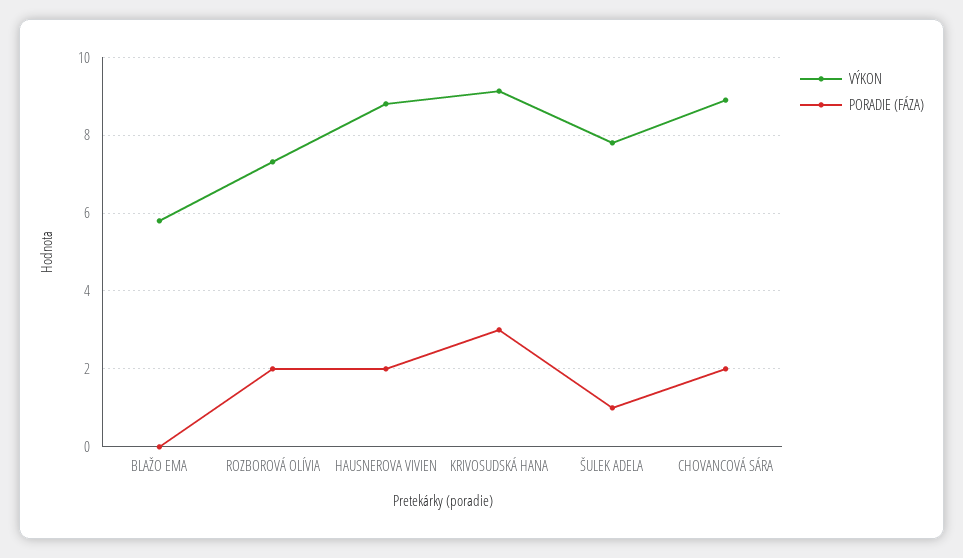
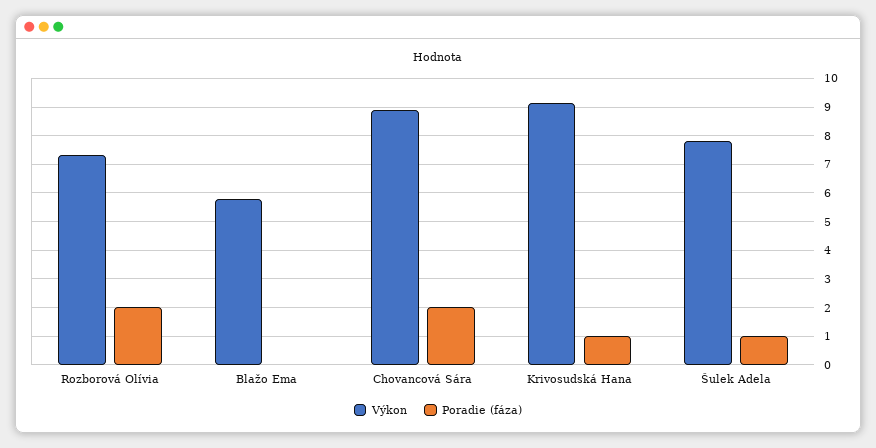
  {
    "VÝKON": {
      "BLAŽO EMA": 5.8,
      "ROZBOROVÁ OLÍVIA": 7.4,
-     "HAUSNEROVA VIVIEN": 8.8,
      "KRIVOSUDSKÁ HANA": 9.2,
      "ŠULEK ADELA": 7.8,
      "CHOVANCOVÁ SÁRA": 9
    },
    "PORADIE (FÁZA)": {
      "BLAŽO EMA": 0,
      "ROZBOROVÁ OLÍVIA": 2,
-     "HAUSNEROVA VIVIEN": 2,
-     "KRIVOSUDSKÁ HANA": 3,
+     "KRIVOSUDSKÁ HANA": 1,
      "ŠULEK ADELA": 1,
      "CHOVANCOVÁ SÁRA": 2
    }
  }

